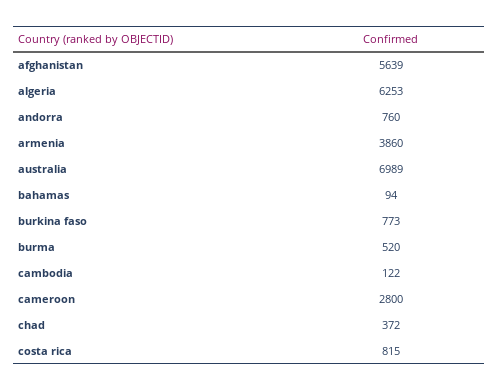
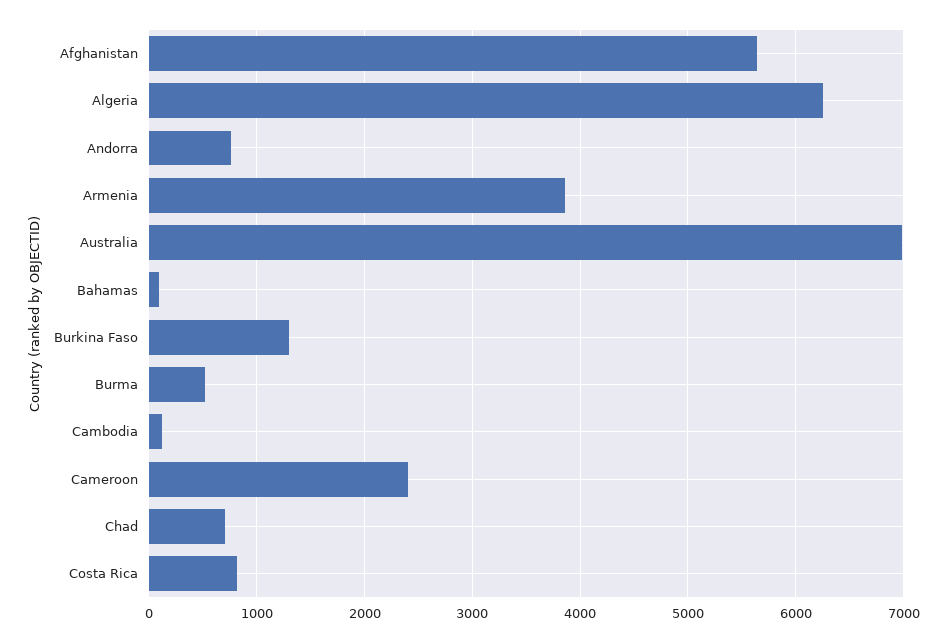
  {
    "afghanistan": 5639,
    "algeria": 6253,
    "andorra": 760,
    "armenia": 3860,
    "australia": 6989,
    "bahamas": 94,
-   "burkina faso": 773,
+   "burkina faso": 1300,
    "burma": 520,
    "cambodia": 122,
-   "cameroon": 2800,
+   "cameroon": 2400,
-   "chad": 372,
+   "chad": 700,
    "costa rica": 815
  }

